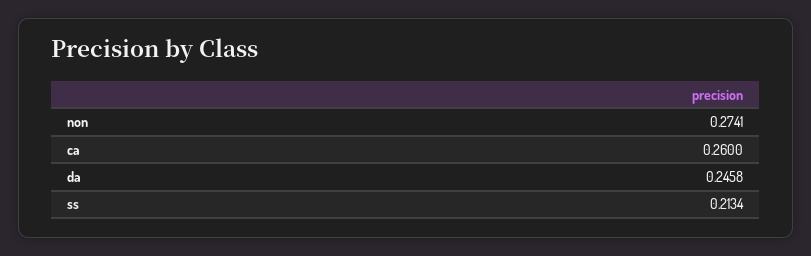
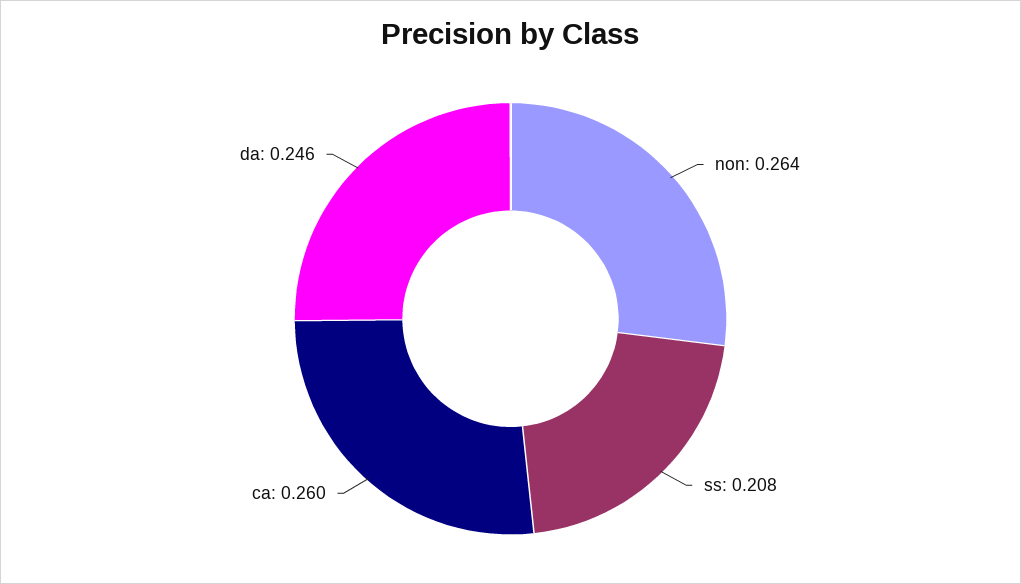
  {
-   "non": 0.2741,
+   "non": 0.264,
    "ca": 0.26,
    "da": 0.2458,
-   "ss": 0.2134
+   "ss": 0.208
  }

